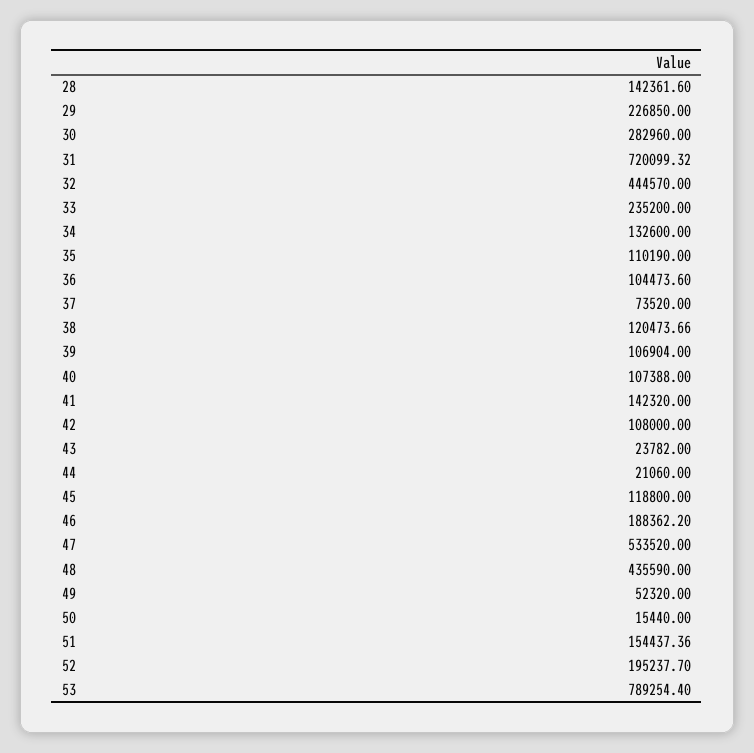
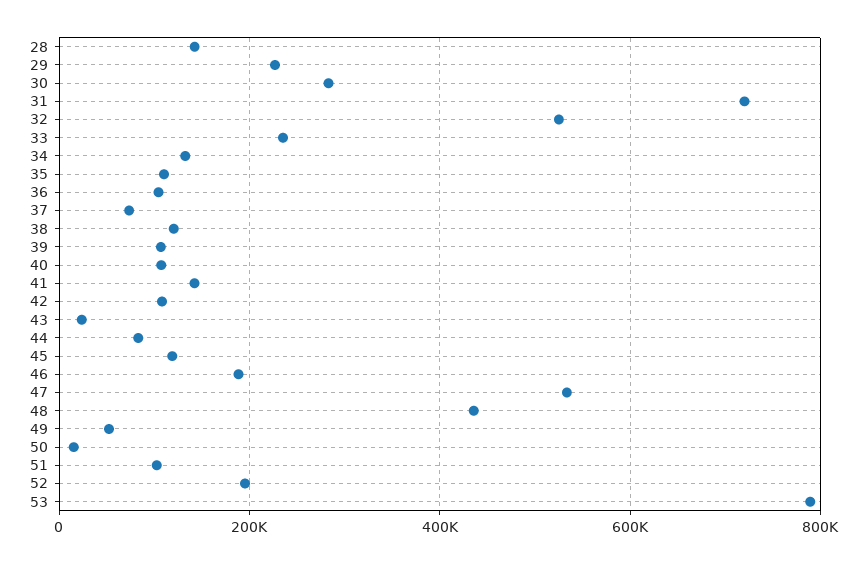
  {
    "28": 142361.6,
    "29": 226850,
    "30": 282960,
    "31": 720099.32,
-   "32": 444570,
+   "32": 520000,
    "33": 235200,
    "34": 132600,
    "35": 110190,
    "36": 104473.6,
    "37": 73520,
    "38": 120473.66,
    "39": 106904,
    "40": 107388,
    "41": 142320,
    "42": 108000,
    "43": 23782,
-   "44": 21060,
+   "44": 80000,
    "45": 118800,
    "46": 188362.2,
    "47": 533520,
    "48": 435590,
    "49": 52320,
    "50": 15440,
-   "51": 154437.36,
+   "51": 100000,
    "52": 195237.7,
    "53": 789254.4
  }

